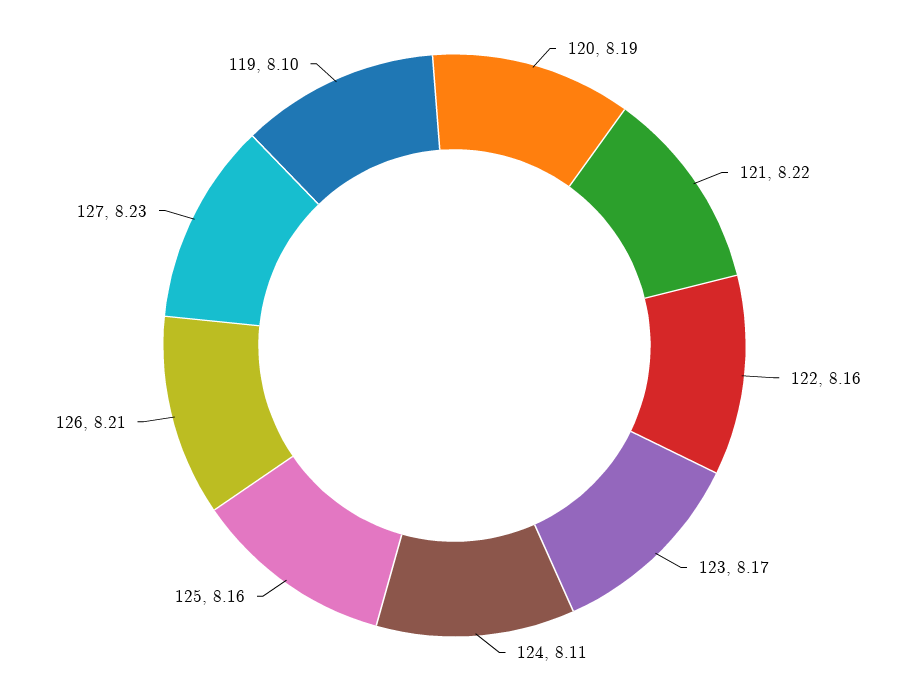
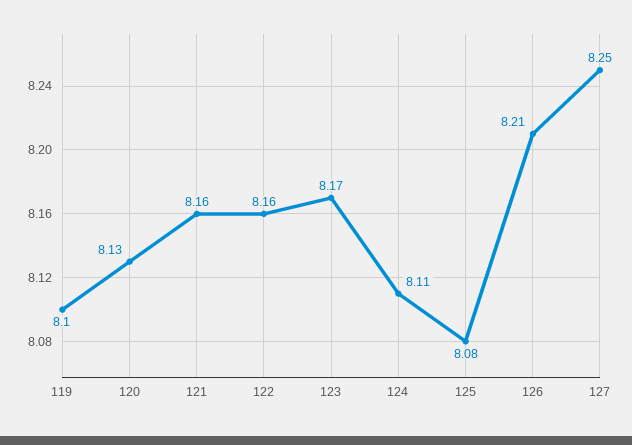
  {
-   "120": 8.19,
+   "120": 8.13,
-   "121": 8.22,
+   "121": 8.16,
    "122": 8.16,
    "123": 8.17,
    "124": 8.11,
-   "125": 8.16,
+   "125": 8.08,
    "126": 8.21,
-   "127": 8.23,
+   "127": 8.25,
    "119": 8.1
  }

